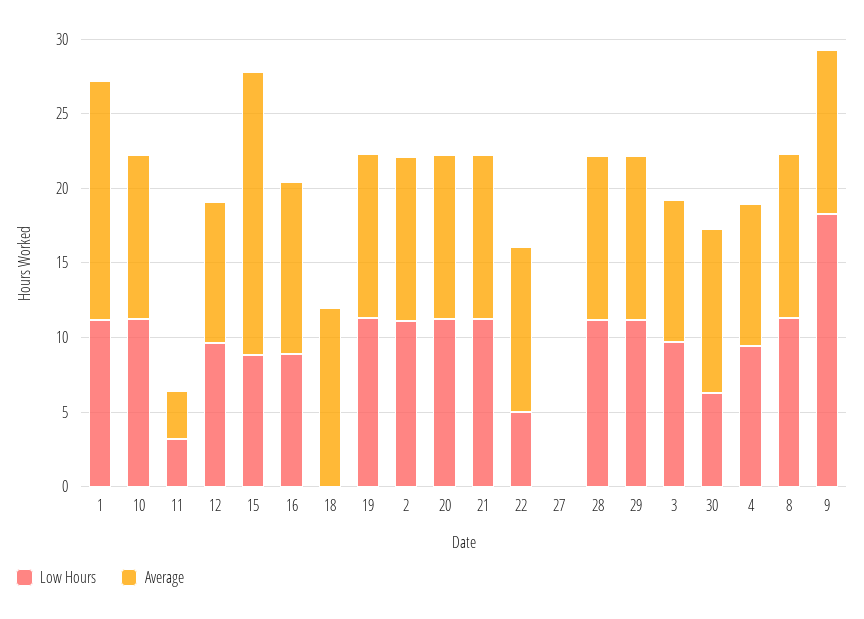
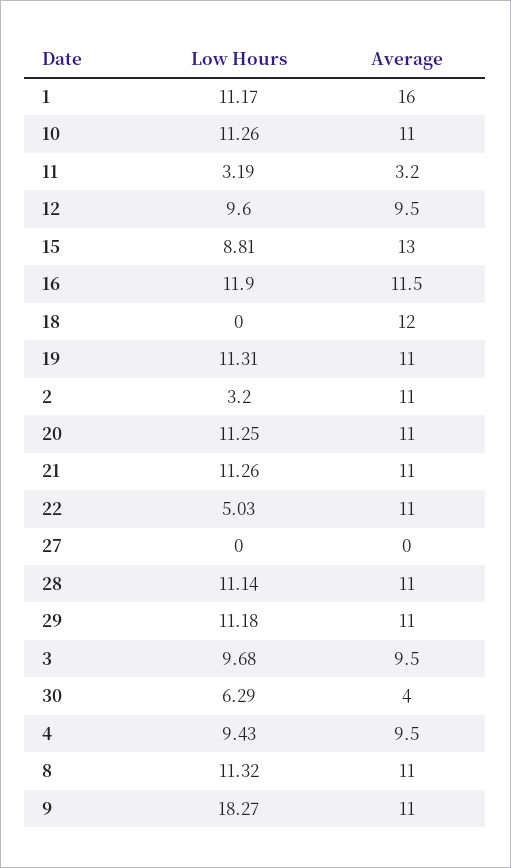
  {
    "Low Hours": {
      "1": 11.17,
      "10": 11.26,
      "11": 3.19,
      "12": 9.6,
      "15": 8.81,
-     "16": 9,
+     "16": 11.9,
      "18": 0,
      "19": 11.31,
-     "2": 11,
+     "2": 3.2,
      "20": 11.25,
      "21": 11.26,
      "22": 5.03,
      "27": 0,
      "28": 11.14,
      "29": 11.18,
      "3": 9.68,
      "30": 6.29,
      "4": 9.43,
      "8": 11.32,
      "9": 18.27
    },
    "Average": {
      "1": 16,
      "10": 11,
      "11": 3.2,
      "12": 9.5,
-     "15": 19,
+     "15": 13,
      "16": 11.5,
      "18": 12,
      "19": 11,
      "2": 11,
      "20": 11,
      "21": 11,
      "22": 11,
      "27": 0,
      "28": 11,
      "29": 11,
      "3": 9.5,
-     "30": 11,
+     "30": 4,
      "4": 9.5,
      "8": 11,
      "9": 11
    }
  }

